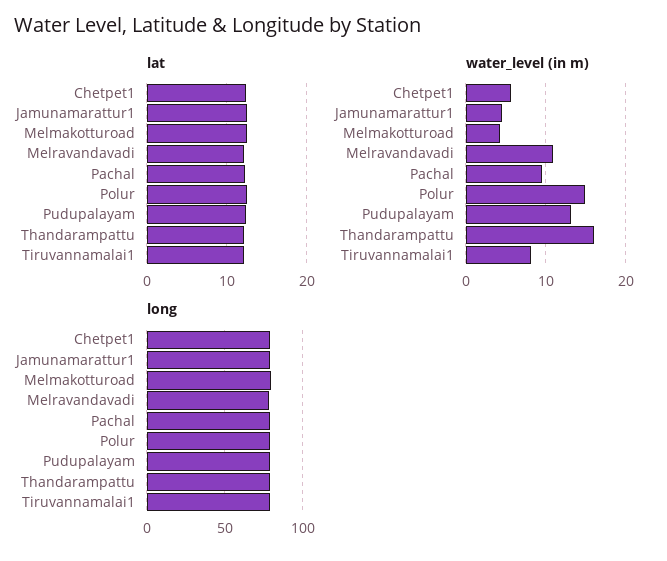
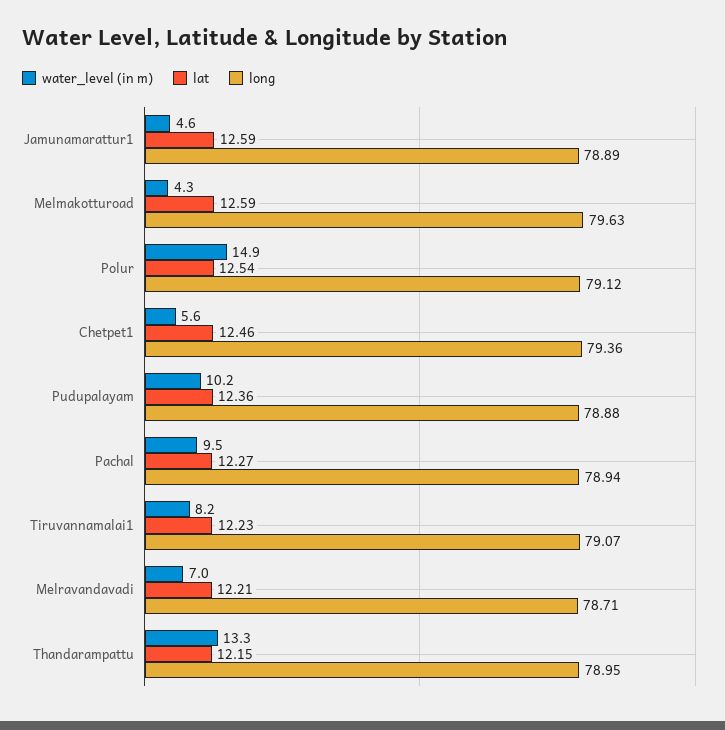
  {
    "lat": {
      "Chetpet1": 12.46,
      "Jamunamarattur1": 12.59,
      "Melmakotturoad": 12.59,
      "Melravandavadi": 12.21,
      "Pachal": 12.27,
      "Polur": 12.54,
      "Pudupalayam": 12.36,
      "Thandarampattu": 12.15,
      "Tiruvannamalai1": 12.23
    },
    "water_level (in m)": {
      "Chetpet1": 5.6,
      "Jamunamarattur1": 4.6,
      "Melmakotturoad": 4.3,
-     "Melravandavadi": 11,
+     "Melravandavadi": 7,
      "Pachal": 9.5,
      "Polur": 14.9,
-     "Pudupalayam": 13,
+     "Pudupalayam": 10.2,
-     "Thandarampattu": 16,
+     "Thandarampattu": 13.3,
      "Tiruvannamalai1": 8.2
    },
    "long": {
      "Chetpet1": 79.36,
      "Jamunamarattur1": 78.89,
      "Melmakotturoad": 79.63,
      "Melravandavadi": 78.71,
      "Pachal": 78.94,
      "Polur": 79.12,
      "Pudupalayam": 78.88,
      "Thandarampattu": 78.95,
      "Tiruvannamalai1": 79.07
    }
  }

